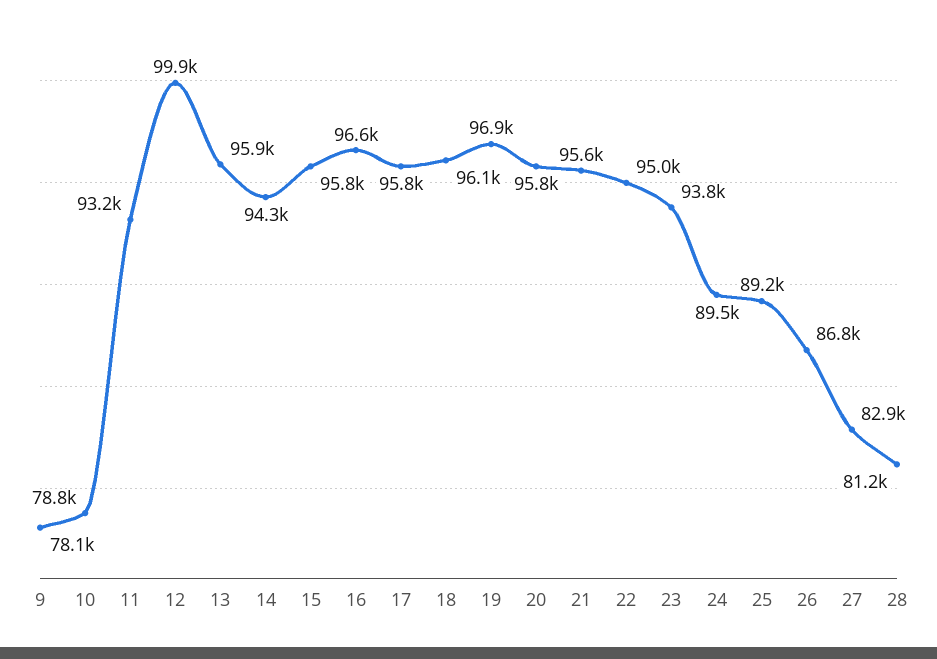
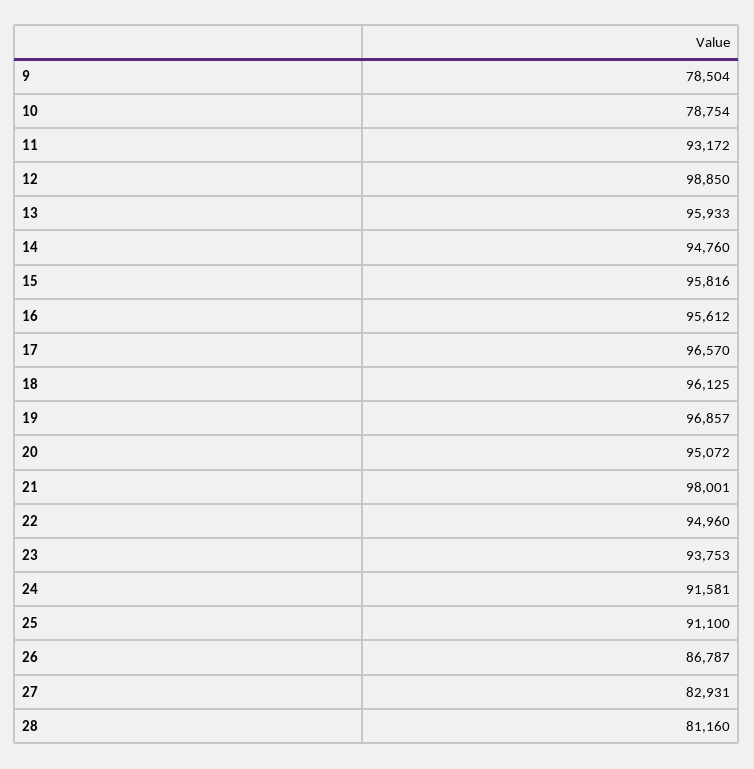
  {
-   "9": 78100,
+   "9": 78504,
    "10": 78754,
    "11": 93172,
-   "12": 99900,
+   "12": 98850,
    "13": 95933,
-   "14": 94300,
+   "14": 94760,
    "15": 95816,
-   "16": 96600,
+   "16": 95612,
-   "17": 95800,
+   "17": 96570,
    "18": 96125,
    "19": 96857,
-   "20": 95800,
+   "20": 95072,
-   "21": 95600,
+   "21": 98001,
    "22": 94960,
    "23": 93753,
-   "24": 89500,
+   "24": 91581,
-   "25": 89200,
+   "25": 91100,
    "26": 86787,
    "27": 82931,
    "28": 81160
  }

